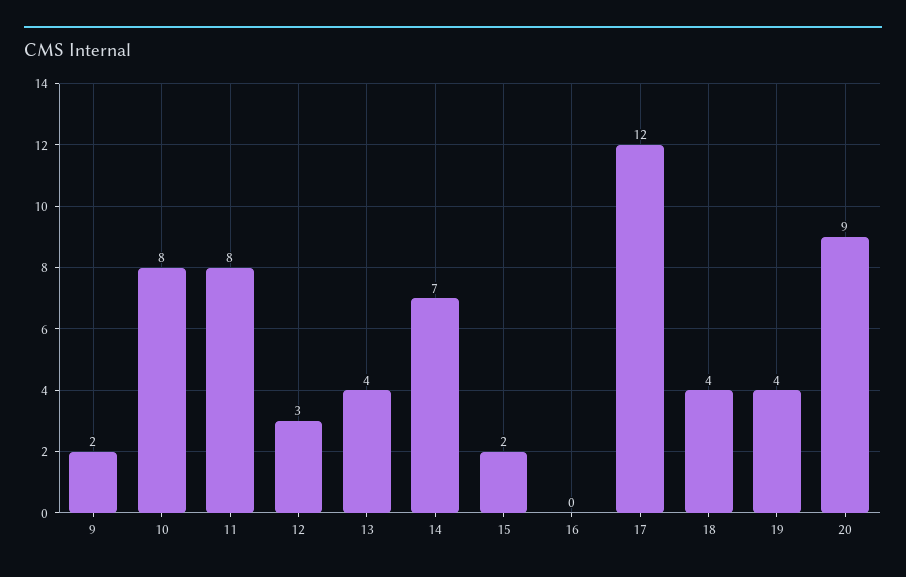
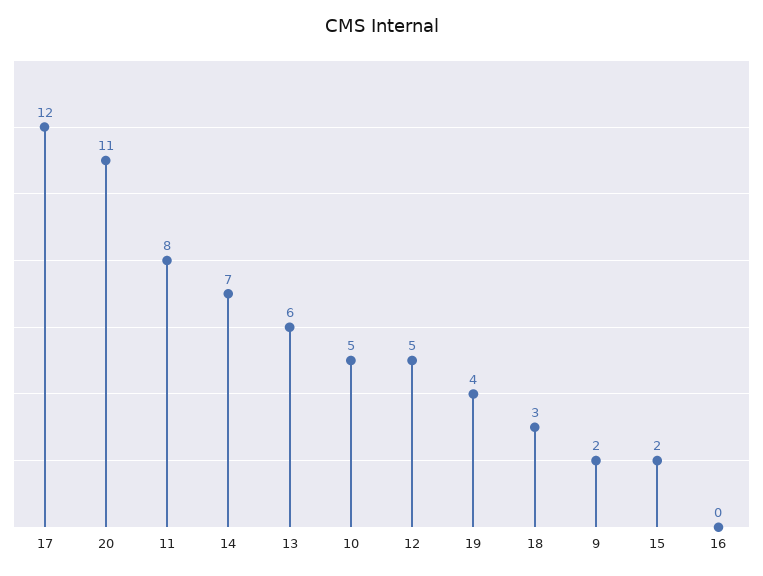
  {
    "9": 2,
-   "10": 8,
+   "10": 5,
    "11": 8,
-   "12": 3,
+   "12": 5,
-   "13": 4,
+   "13": 6,
    "14": 7,
    "15": 2,
    "16": 0,
    "17": 12,
-   "18": 4,
+   "18": 3,
    "19": 4,
-   "20": 9
+   "20": 11
  }

